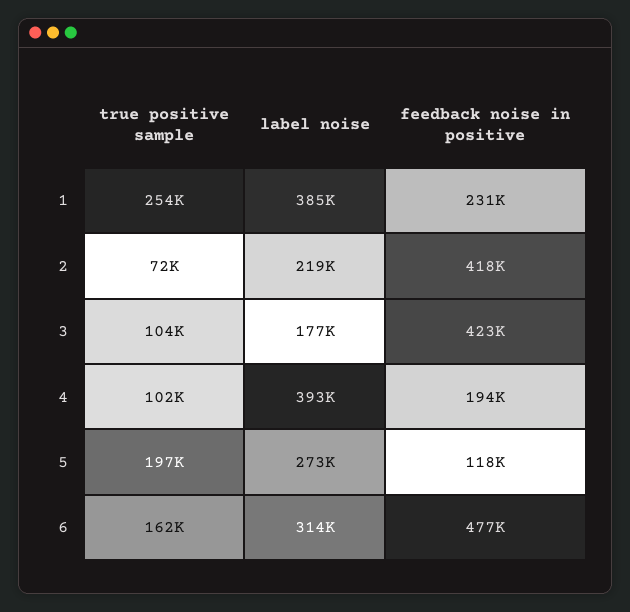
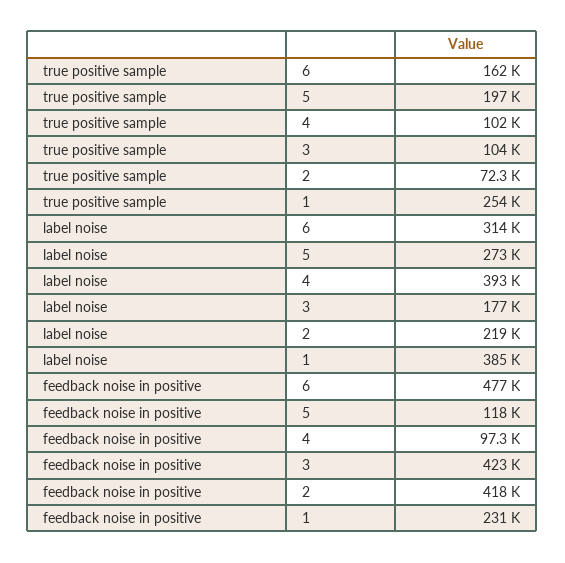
  {
    "true positive sample": {
      "1": 254000,
      "2": 72300,
      "3": 104000,
      "4": 102000,
      "5": 197000,
      "6": 162000
    },
    "label noise": {
      "1": 385000,
      "2": 219000,
      "3": 177000,
      "4": 393000,
      "5": 273000,
      "6": 314000
    },
    "feedback noise in positive": {
      "1": 231000,
      "2": 418000,
      "3": 423000,
-     "4": 194000,
+     "4": 97300,
      "5": 118000,
      "6": 477000
    }
  }

